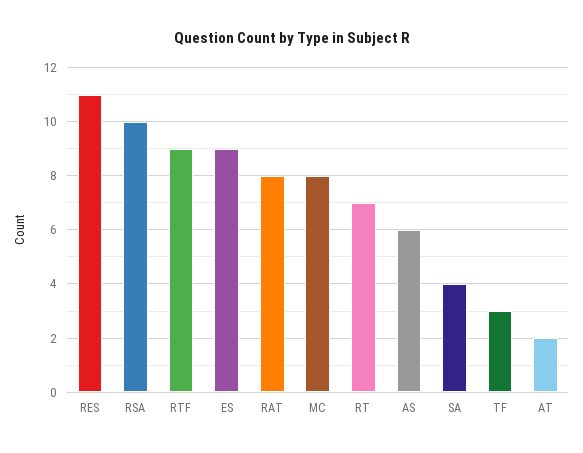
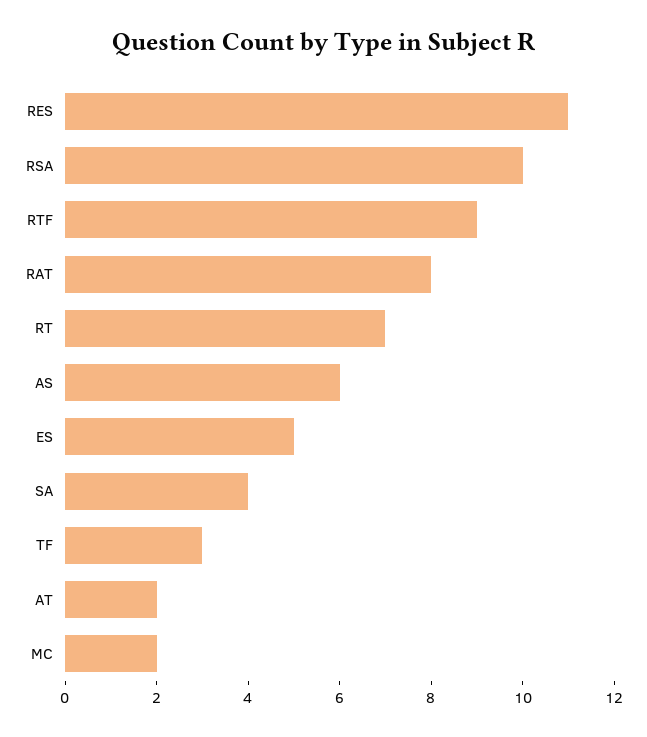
  {
    "RES": 11,
    "RSA": 10,
    "RTF": 9,
-   "ES": 9,
+   "ES": 5,
    "RAT": 8,
-   "MC": 8,
+   "MC": 2,
    "RT": 7,
    "AS": 6,
    "SA": 4,
    "TF": 3,
    "AT": 2
  }

